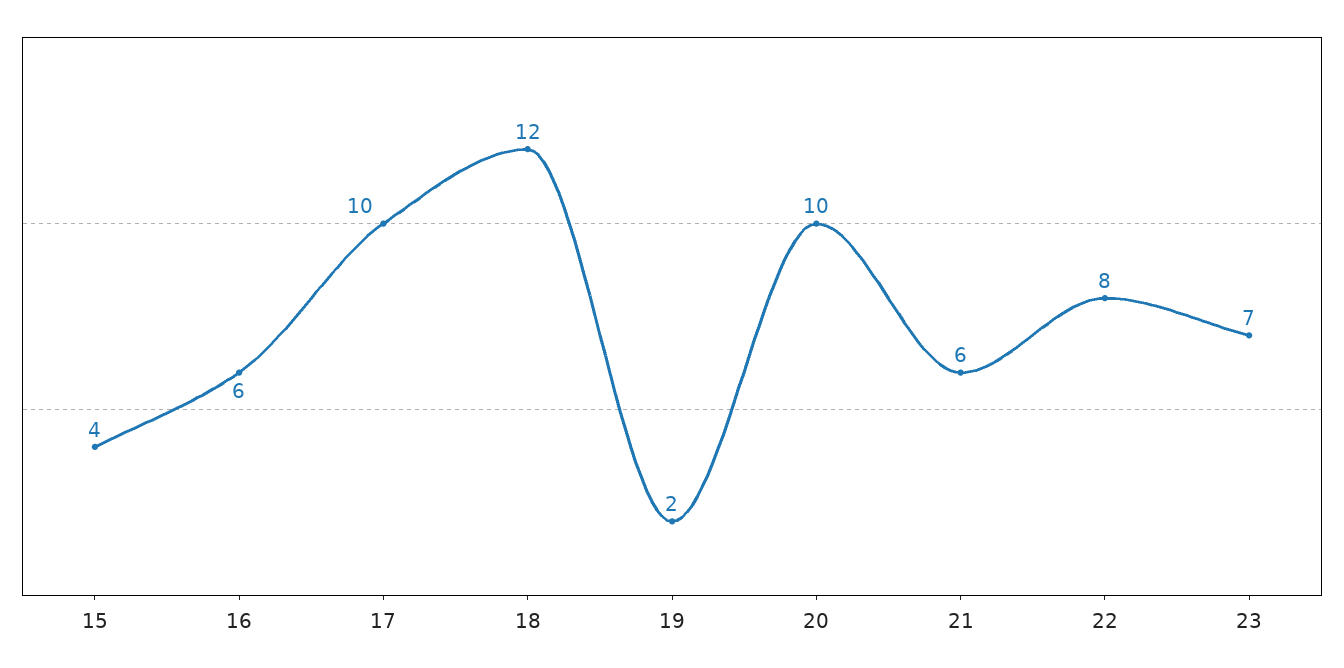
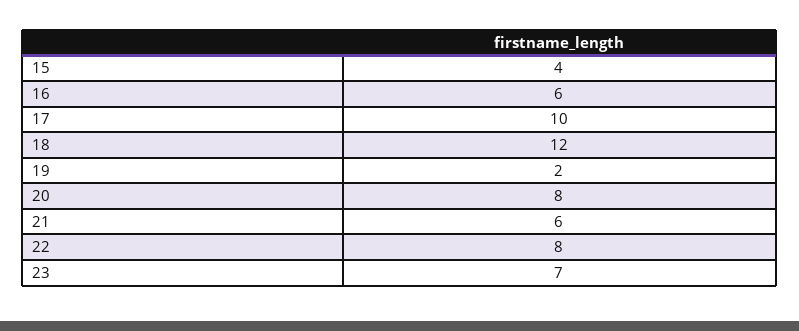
  {
    "15": 4,
    "16": 6,
    "17": 10,
    "18": 12,
    "19": 2,
-   "20": 10,
+   "20": 8,
    "21": 6,
    "22": 8,
    "23": 7
  }

